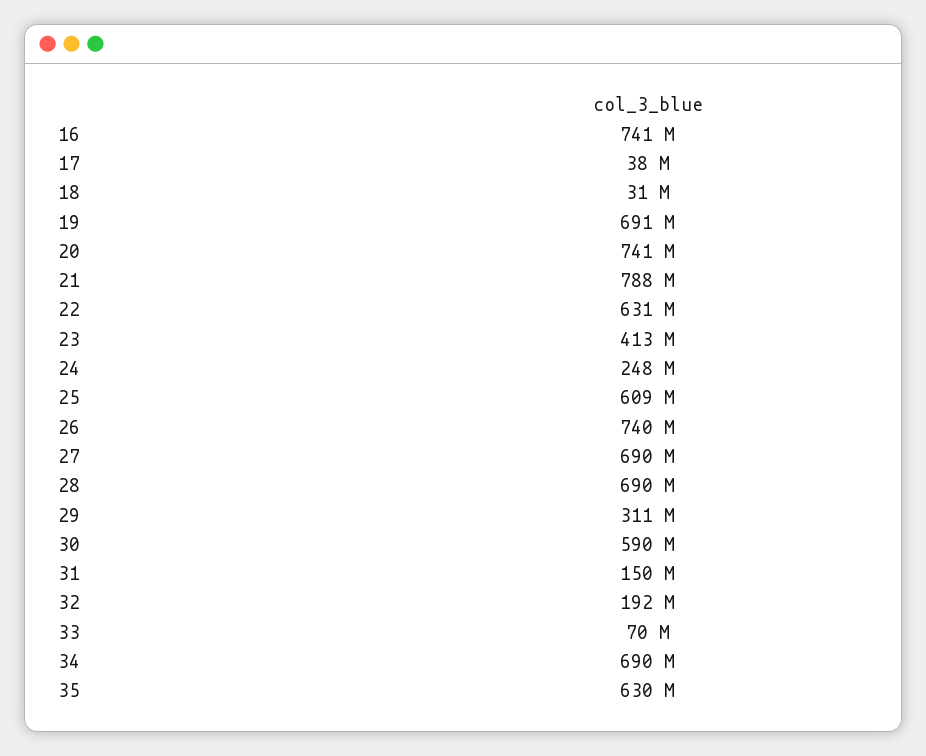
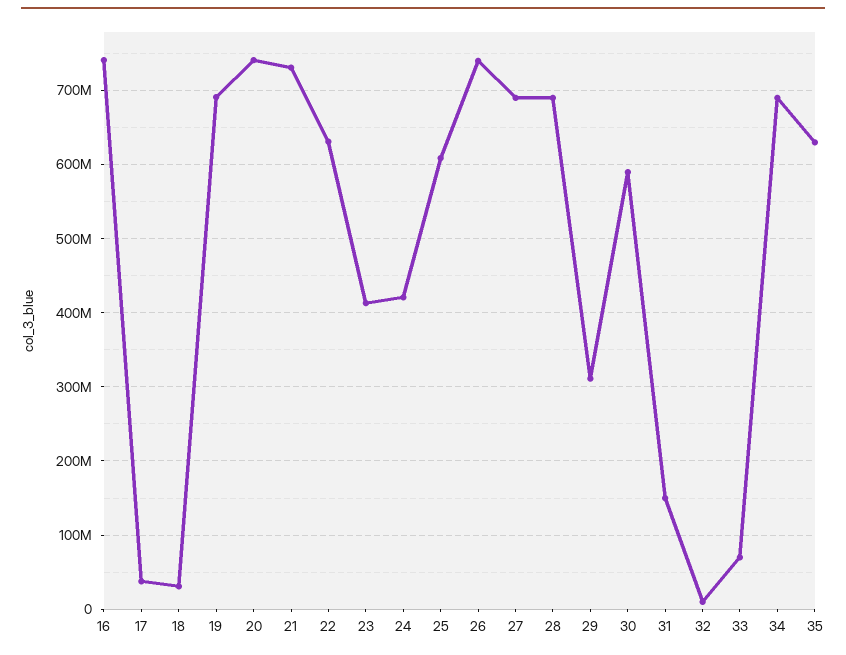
  {
    "16": 741000000,
    "17": 38000000,
    "18": 31000000,
    "19": 691000000,
    "20": 741000000,
-   "21": 788000000,
+   "21": 730000000,
    "22": 631000000,
    "23": 413000000,
-   "24": 248000000,
+   "24": 420000000,
    "25": 609000000,
    "26": 740000000,
    "27": 690000000,
    "28": 690000000,
    "29": 311000000,
    "30": 590000000,
    "31": 150000000,
-   "32": 192000000,
+   "32": 10000000,
    "33": 70000000,
    "34": 690000000,
    "35": 630000000
  }

